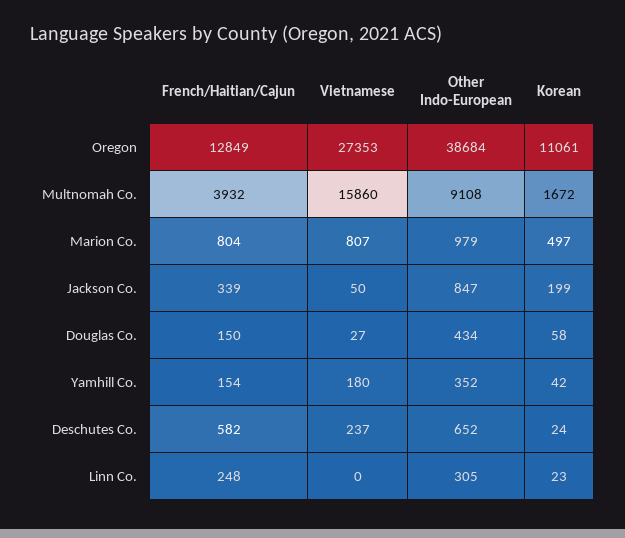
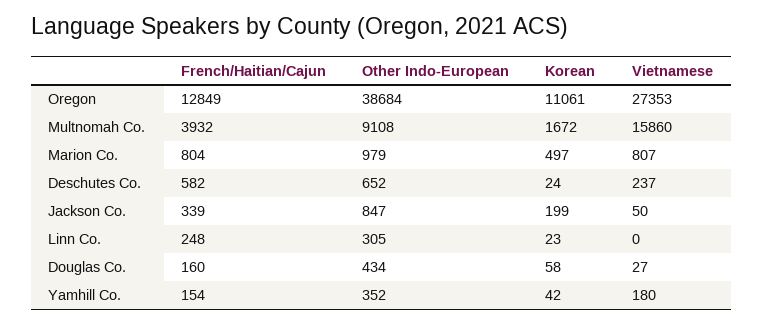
  {
    "French/Haitian/Cajun": {
      "Oregon": 12849,
      "Multnomah Co.": 3932,
      "Marion Co.": 804,
      "Jackson Co.": 339,
-     "Douglas Co.": 150,
+     "Douglas Co.": 160,
      "Yamhill Co.": 154,
      "Deschutes Co.": 582,
      "Linn Co.": 248
    },
    "Vietnamese": {
      "Oregon": 27353,
      "Multnomah Co.": 15860,
      "Marion Co.": 807,
      "Jackson Co.": 50,
      "Douglas Co.": 27,
      "Yamhill Co.": 180,
      "Deschutes Co.": 237,
      "Linn Co.": 0
    },
    "Other Indo-European": {
      "Oregon": 38684,
      "Multnomah Co.": 9108,
      "Marion Co.": 979,
      "Jackson Co.": 847,
      "Douglas Co.": 434,
      "Yamhill Co.": 352,
      "Deschutes Co.": 652,
      "Linn Co.": 305
    },
    "Korean": {
      "Oregon": 11061,
      "Multnomah Co.": 1672,
      "Marion Co.": 497,
      "Jackson Co.": 199,
      "Douglas Co.": 58,
      "Yamhill Co.": 42,
      "Deschutes Co.": 24,
      "Linn Co.": 23
    }
  }

